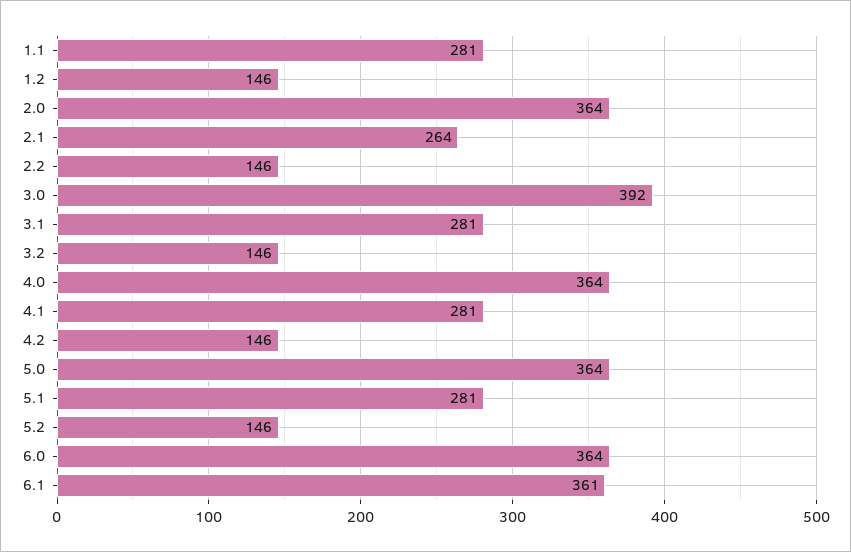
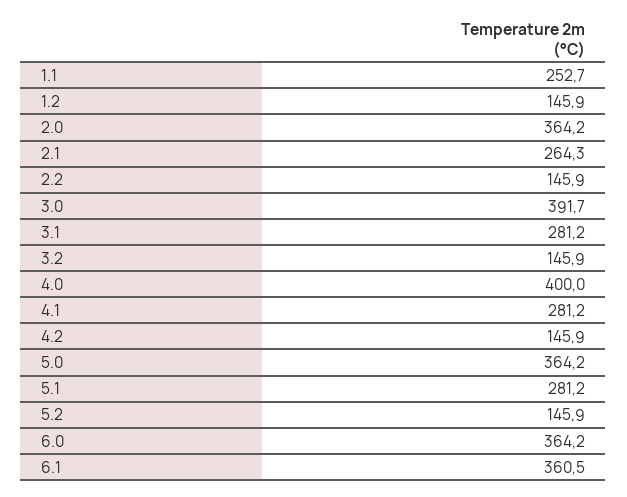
  {
-   "1.1": 281,
+   "1.1": 252.7,
    "1.2": 145.9,
    "2.0": 364.2,
    "2.1": 264.3,
    "2.2": 145.9,
    "3.0": 391.7,
    "3.1": 281.2,
    "3.2": 145.9,
-   "4.0": 364,
+   "4.0": 400,
    "4.1": 281.2,
    "4.2": 145.9,
    "5.0": 364.2,
    "5.1": 281.2,
    "5.2": 145.9,
    "6.0": 364.2,
    "6.1": 360.5
  }

